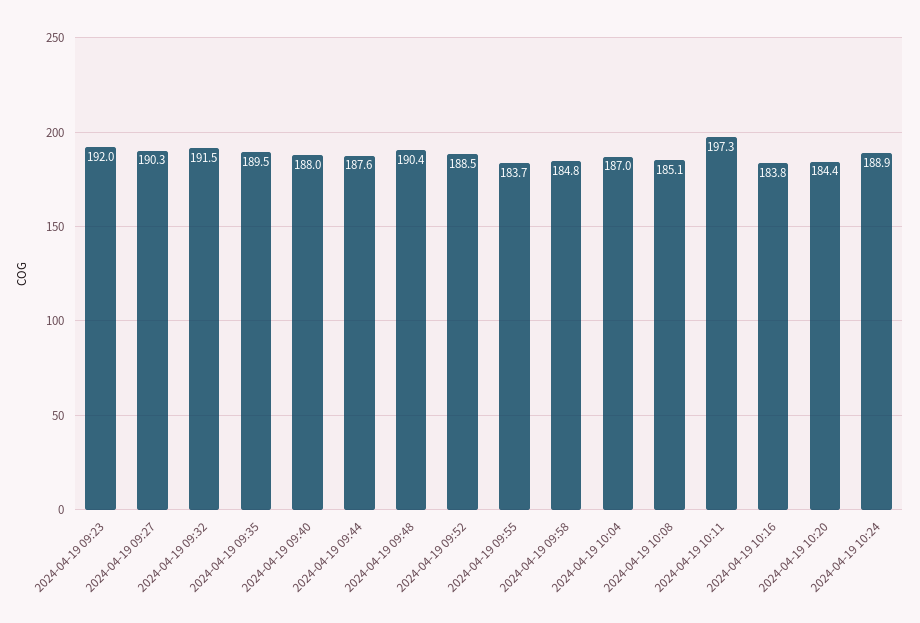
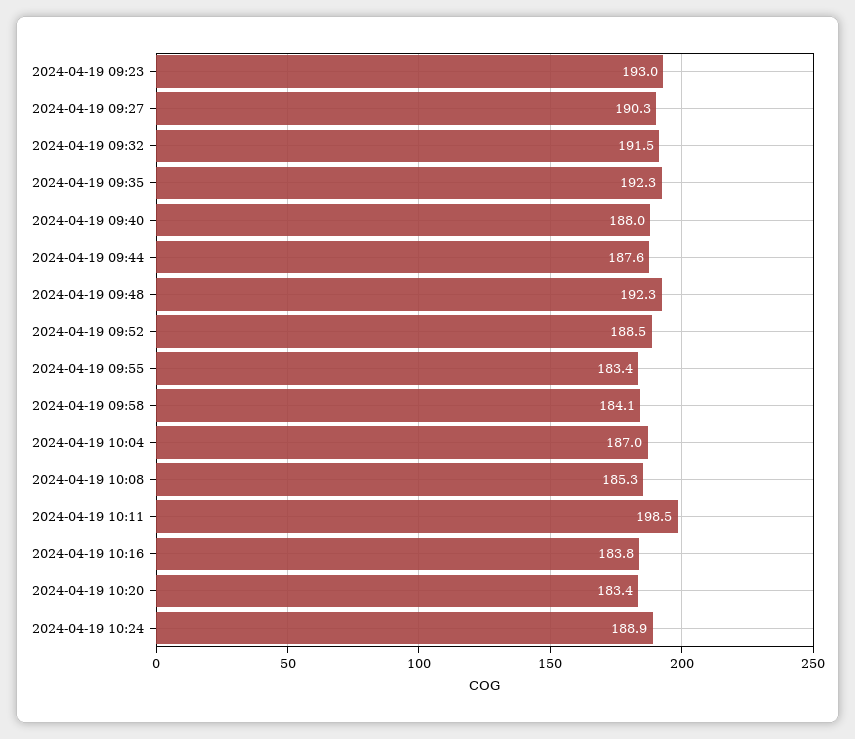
  {
-   "2024-04-19 09:23": 192,
+   "2024-04-19 09:23": 193,
    "2024-04-19 09:27": 190.3,
    "2024-04-19 09:32": 191.5,
-   "2024-04-19 09:35": 189.5,
+   "2024-04-19 09:35": 192.3,
    "2024-04-19 09:40": 188,
    "2024-04-19 09:44": 187.6,
-   "2024-04-19 09:48": 190.4,
+   "2024-04-19 09:48": 192.3,
    "2024-04-19 09:52": 188.5,
-   "2024-04-19 09:55": 183.7,
+   "2024-04-19 09:55": 183.4,
-   "2024-04-19 09:58": 184.8,
+   "2024-04-19 09:58": 184.1,
    "2024-04-19 10:04": 187,
-   "2024-04-19 10:08": 185.1,
+   "2024-04-19 10:08": 185.3,
-   "2024-04-19 10:11": 197.3,
+   "2024-04-19 10:11": 198.5,
    "2024-04-19 10:16": 183.8,
-   "2024-04-19 10:20": 184.4,
+   "2024-04-19 10:20": 183.4,
    "2024-04-19 10:24": 188.9
  }

